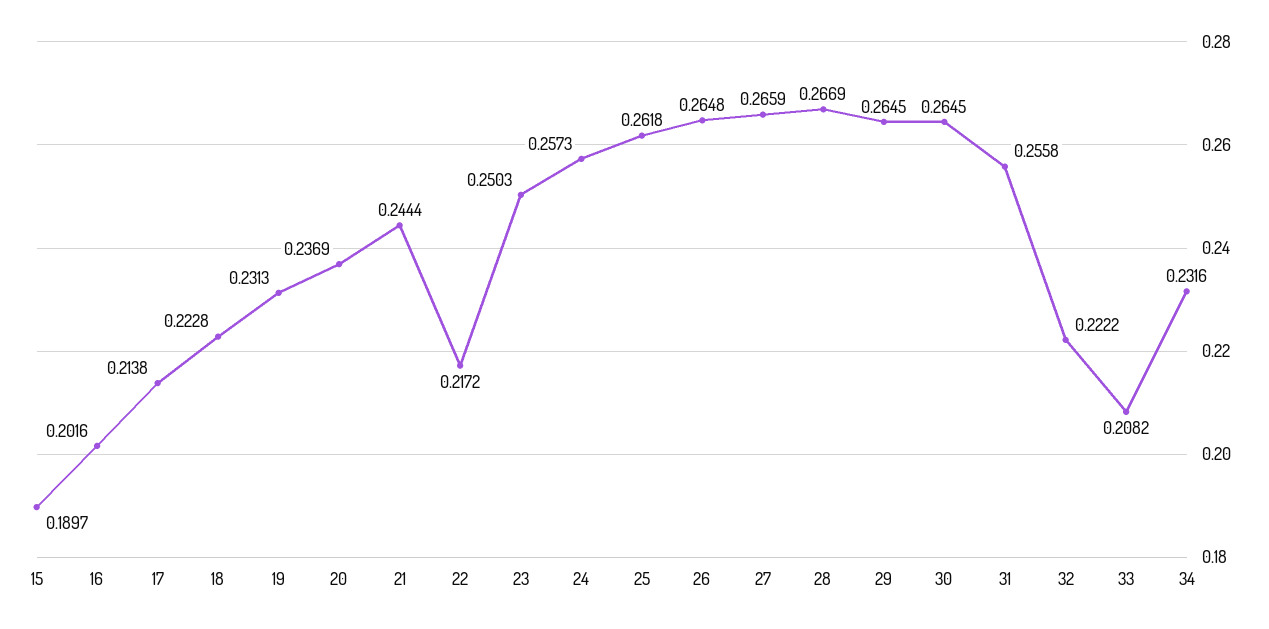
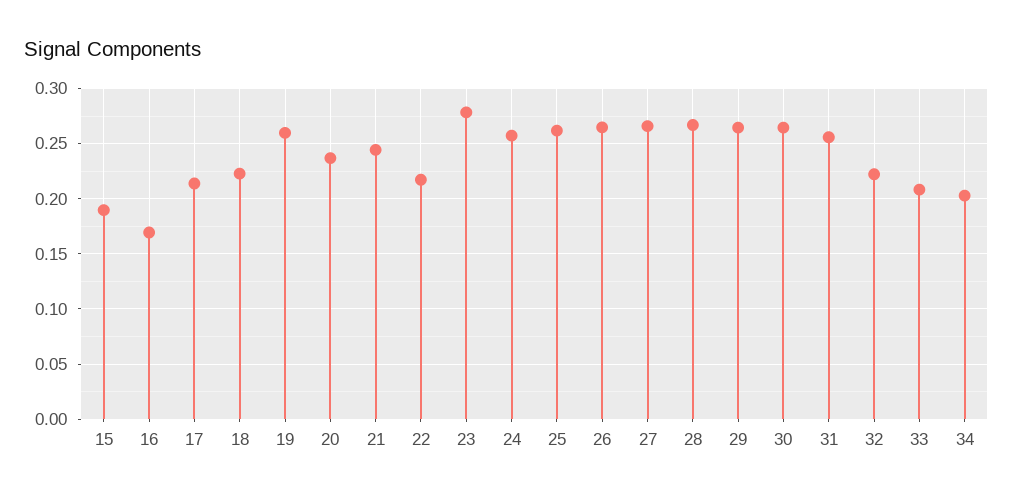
  {
    "15": 0.1897,
-   "16": 0.2016,
+   "16": 0.17,
    "17": 0.2138,
    "18": 0.2228,
-   "19": 0.2313,
+   "19": 0.26,
    "20": 0.2369,
    "21": 0.2444,
    "22": 0.2172,
-   "23": 0.2503,
+   "23": 0.28,
    "24": 0.2573,
    "25": 0.2618,
    "26": 0.2648,
    "27": 0.2659,
    "28": 0.2669,
    "29": 0.2645,
    "30": 0.2645,
    "31": 0.2558,
    "32": 0.2222,
    "33": 0.2082,
-   "34": 0.2316
+   "34": 0.2
  }

